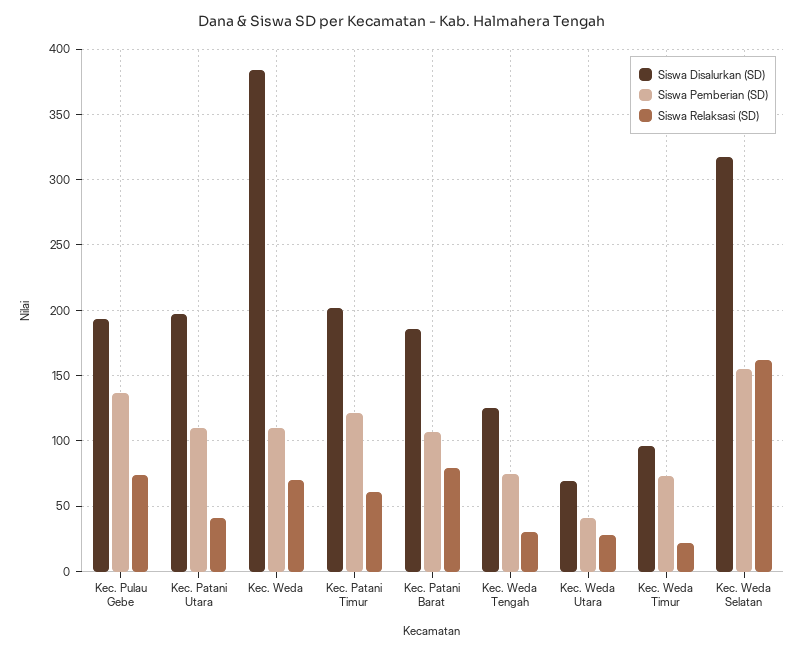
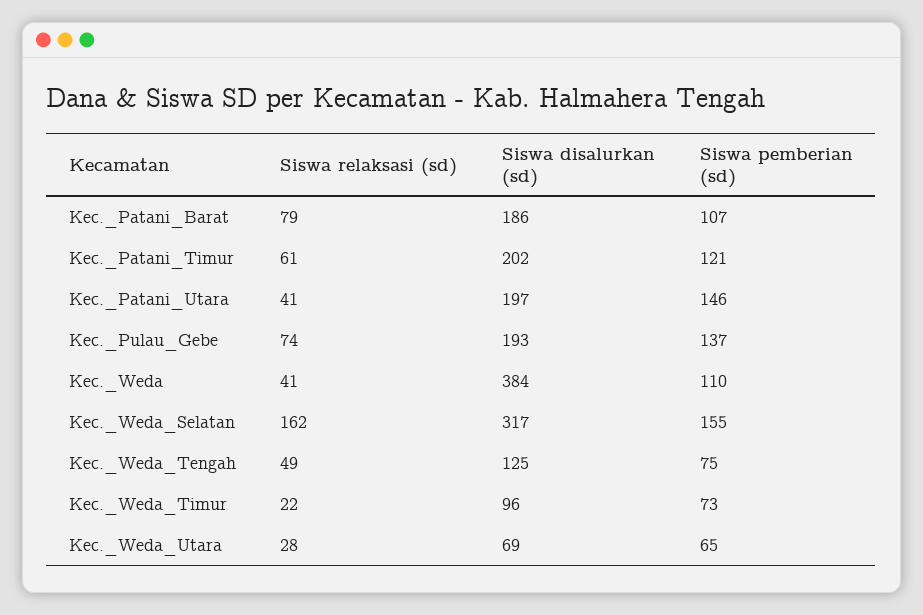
  {
    "Siswa Disalurkan (SD)": {
      "Kec. Pulau Gebe": 193,
      "Kec. Patani Utara": 197,
      "Kec. Weda": 384,
      "Kec. Patani Timur": 202,
      "Kec. Patani Barat": 186,
      "Kec. Weda Tengah": 125,
      "Kec. Weda Utara": 69,
      "Kec. Weda Timur": 96,
      "Kec. Weda Selatan": 317
    },
    "Siswa Pemberian (SD)": {
      "Kec. Pulau Gebe": 137,
-     "Kec. Patani Utara": 110,
+     "Kec. Patani Utara": 146,
      "Kec. Weda": 110,
      "Kec. Patani Timur": 121,
      "Kec. Patani Barat": 107,
      "Kec. Weda Tengah": 75,
-     "Kec. Weda Utara": 40,
+     "Kec. Weda Utara": 65,
      "Kec. Weda Timur": 73,
      "Kec. Weda Selatan": 155
    },
    "Siswa Relaksasi (SD)": {
      "Kec. Pulau Gebe": 74,
      "Kec. Patani Utara": 41,
-     "Kec. Weda": 70,
+     "Kec. Weda": 41,
      "Kec. Patani Timur": 61,
      "Kec. Patani Barat": 79,
-     "Kec. Weda Tengah": 30,
+     "Kec. Weda Tengah": 49,
      "Kec. Weda Utara": 28,
      "Kec. Weda Timur": 22,
      "Kec. Weda Selatan": 162
    }
  }

